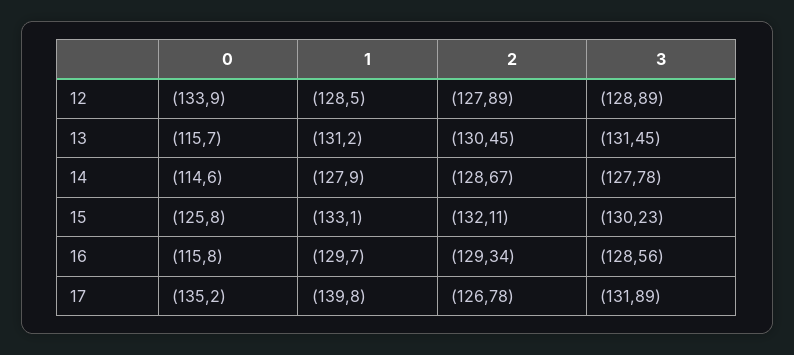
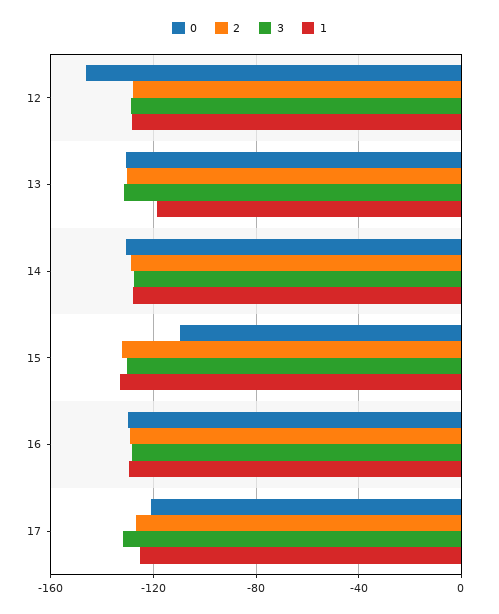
  {
    "0": {
-     "12": -133.9,
+     "12": -145,
-     "13": -115.7,
+     "13": -130,
-     "14": -114.6,
+     "14": -130,
-     "15": -125.8,
+     "15": -110,
-     "16": -115.8,
+     "16": -130,
-     "17": -135.2
+     "17": -120
    },
    "1": {
      "12": -128.5,
-     "13": -131.2,
+     "13": -120,
      "14": -127.9,
      "15": -133.1,
      "16": -129.7,
-     "17": -139.8
+     "17": -125
    },
    "2": {
      "12": -127.89,
      "13": -130.45,
      "14": -128.67,
      "15": -132.11,
      "16": -129.34,
      "17": -126.78
    },
    "3": {
      "12": -128.89,
      "13": -131.45,
      "14": -127.78,
      "15": -130.23,
      "16": -128.56,
      "17": -131.89
    }
  }

